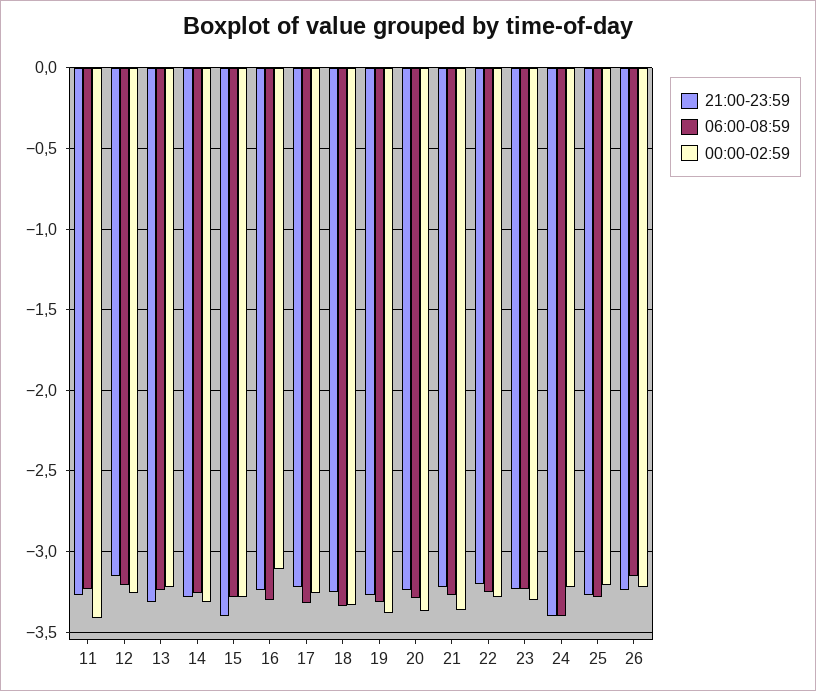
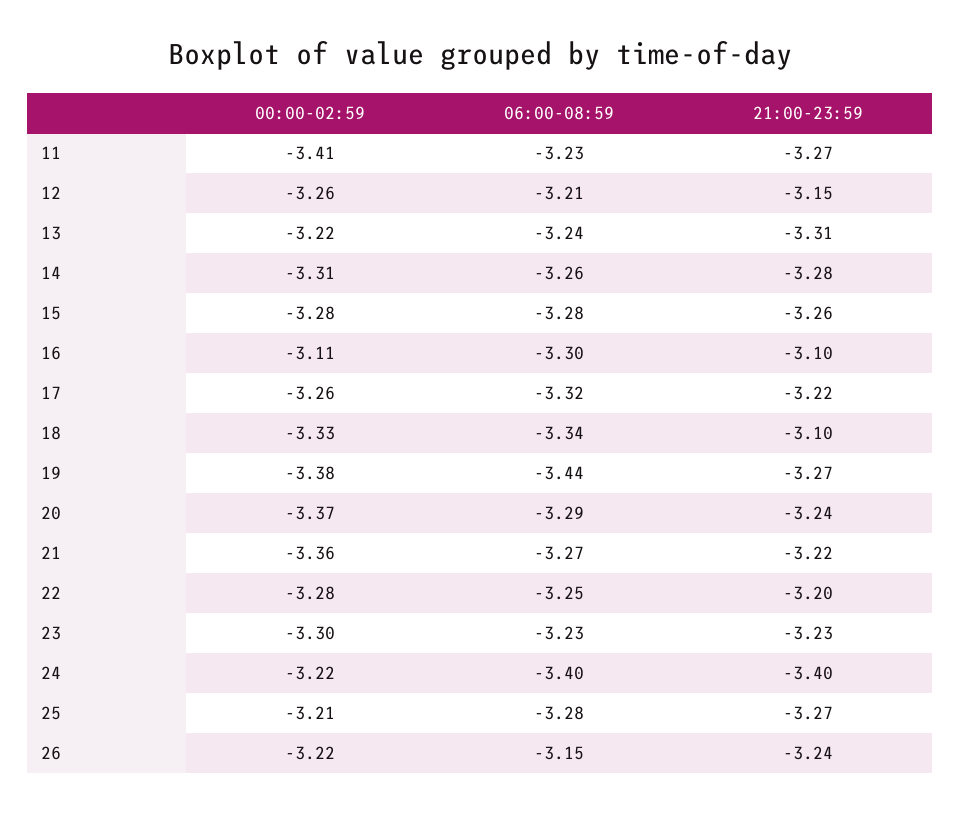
  {
    "21:00-23:59": {
      "11": -3.27,
      "12": -3.15,
      "13": -3.31,
      "14": -3.28,
-     "15": -3.4,
+     "15": -3.26,
-     "16": -3.25,
+     "16": -3.1,
      "17": -3.22,
-     "18": -3.25,
+     "18": -3.1,
      "19": -3.27,
      "20": -3.24,
      "21": -3.22,
      "22": -3.2,
      "23": -3.23,
      "24": -3.4,
      "25": -3.27,
      "26": -3.24
    },
    "06:00-08:59": {
      "11": -3.23,
      "12": -3.21,
      "13": -3.24,
      "14": -3.26,
      "15": -3.28,
      "16": -3.3,
      "17": -3.32,
      "18": -3.34,
-     "19": -3.3,
+     "19": -3.44,
      "20": -3.29,
      "21": -3.27,
      "22": -3.25,
      "23": -3.23,
      "24": -3.4,
      "25": -3.28,
      "26": -3.15
    },
    "00:00-02:59": {
      "11": -3.41,
      "12": -3.26,
      "13": -3.22,
      "14": -3.31,
      "15": -3.28,
      "16": -3.11,
      "17": -3.26,
      "18": -3.33,
      "19": -3.38,
      "20": -3.37,
      "21": -3.36,
      "22": -3.28,
      "23": -3.3,
      "24": -3.22,
      "25": -3.21,
      "26": -3.22
    }
  }

